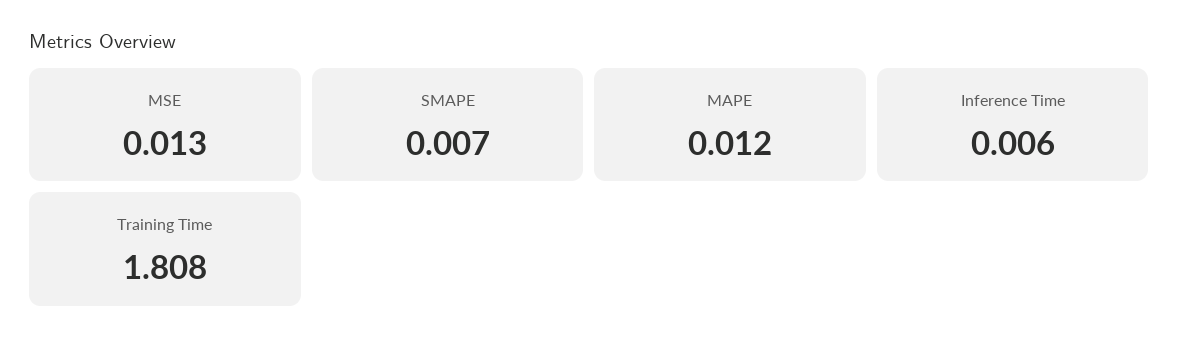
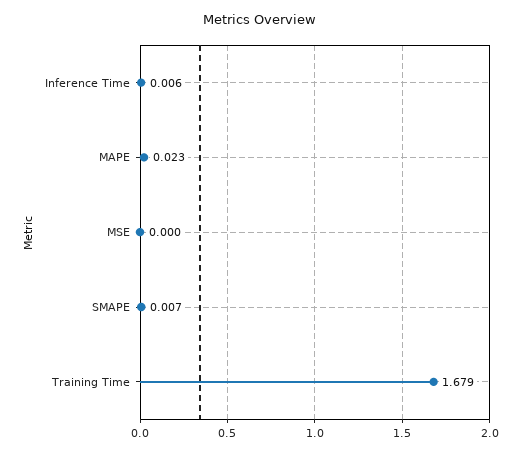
  {
-   "MSE": 0.013,
+   "MSE": 0,
    "SMAPE": 0.007,
-   "MAPE": 0.012,
+   "MAPE": 0.023,
    "Inference Time": 0.006,
-   "Training Time": 1.808
+   "Training Time": 1.679
  }

